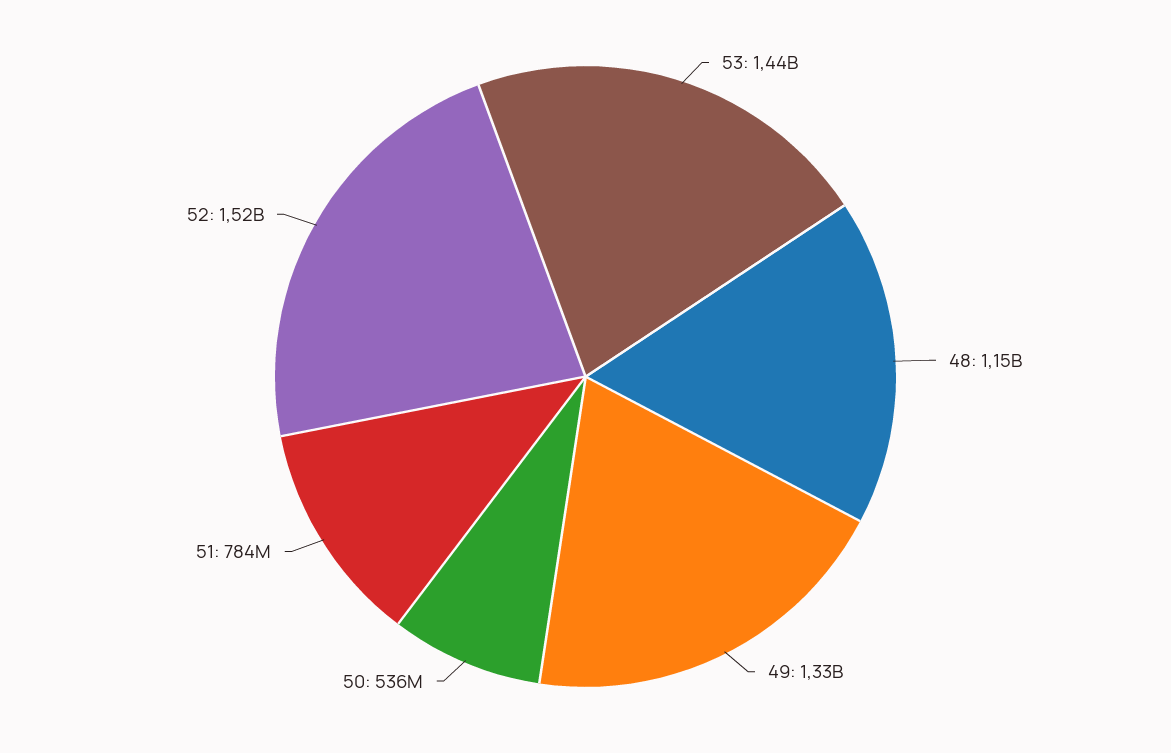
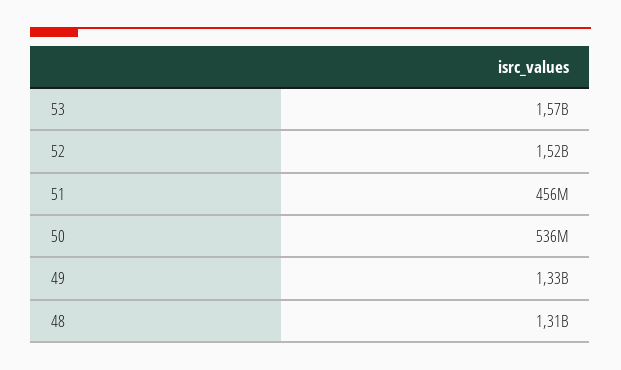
  {
-   "53": 1440000000,
+   "53": 1570000000,
-   "48": 1150000000,
+   "48": 1310000000,
    "49": 1330000000,
    "50": 536000000,
-   "51": 784000000,
+   "51": 456000000,
    "52": 1520000000
  }

